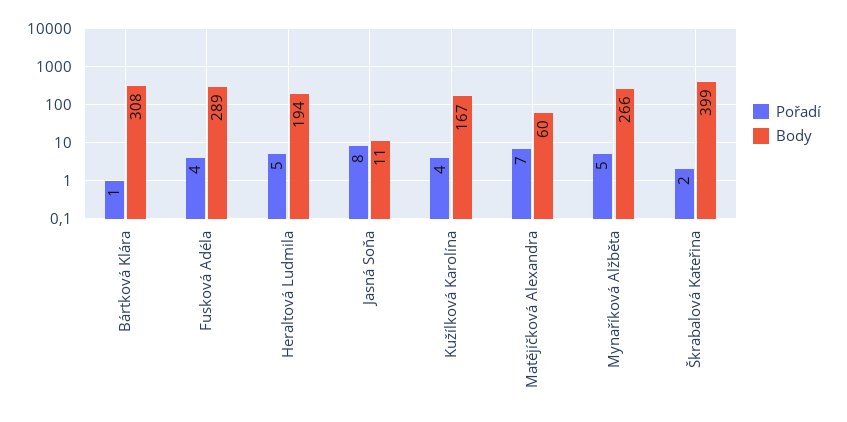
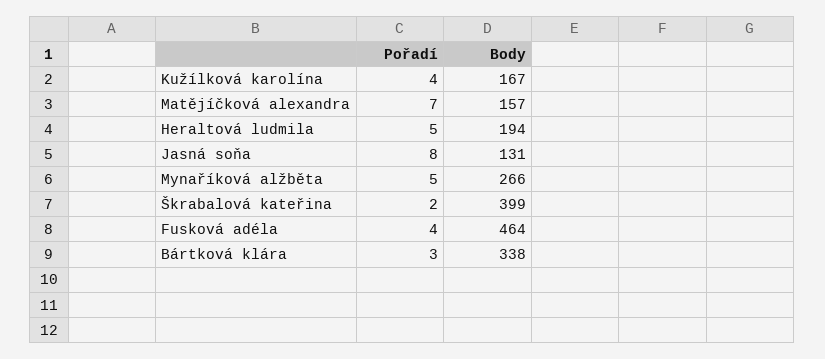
  {
    "Pořadí": {
-     "Bártková Klára": 1,
+     "Bártková Klára": 3,
      "Fusková Adéla": 4,
      "Heraltová Ludmila": 5,
      "Jasná Soňa": 8,
      "Kužílková Karolína": 4,
      "Matějíčková Alexandra": 7,
      "Mynaříková Alžběta": 5,
      "Škrabalová Kateřina": 2
    },
    "Body": {
-     "Bártková Klára": 308,
+     "Bártková Klára": 338,
-     "Fusková Adéla": 289,
+     "Fusková Adéla": 464,
      "Heraltová Ludmila": 194,
-     "Jasná Soňa": 11,
+     "Jasná Soňa": 131,
      "Kužílková Karolína": 167,
-     "Matějíčková Alexandra": 60,
+     "Matějíčková Alexandra": 157,
      "Mynaříková Alžběta": 266,
      "Škrabalová Kateřina": 399
    }
  }

